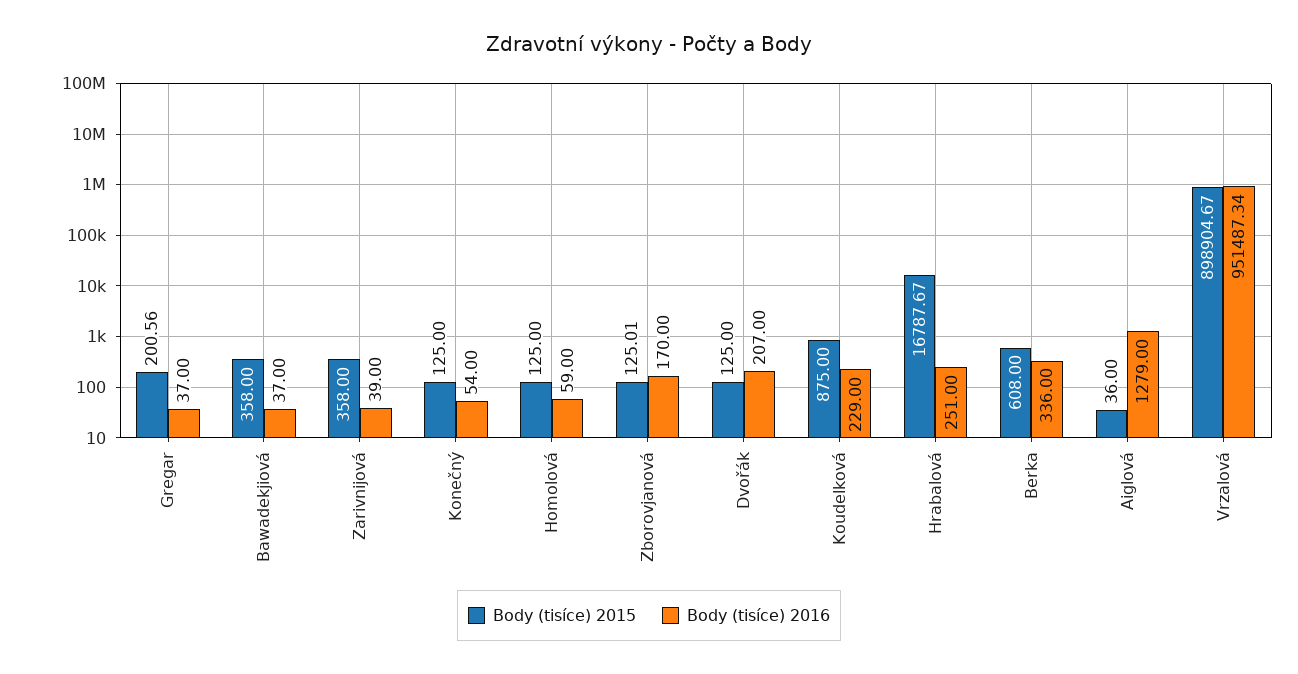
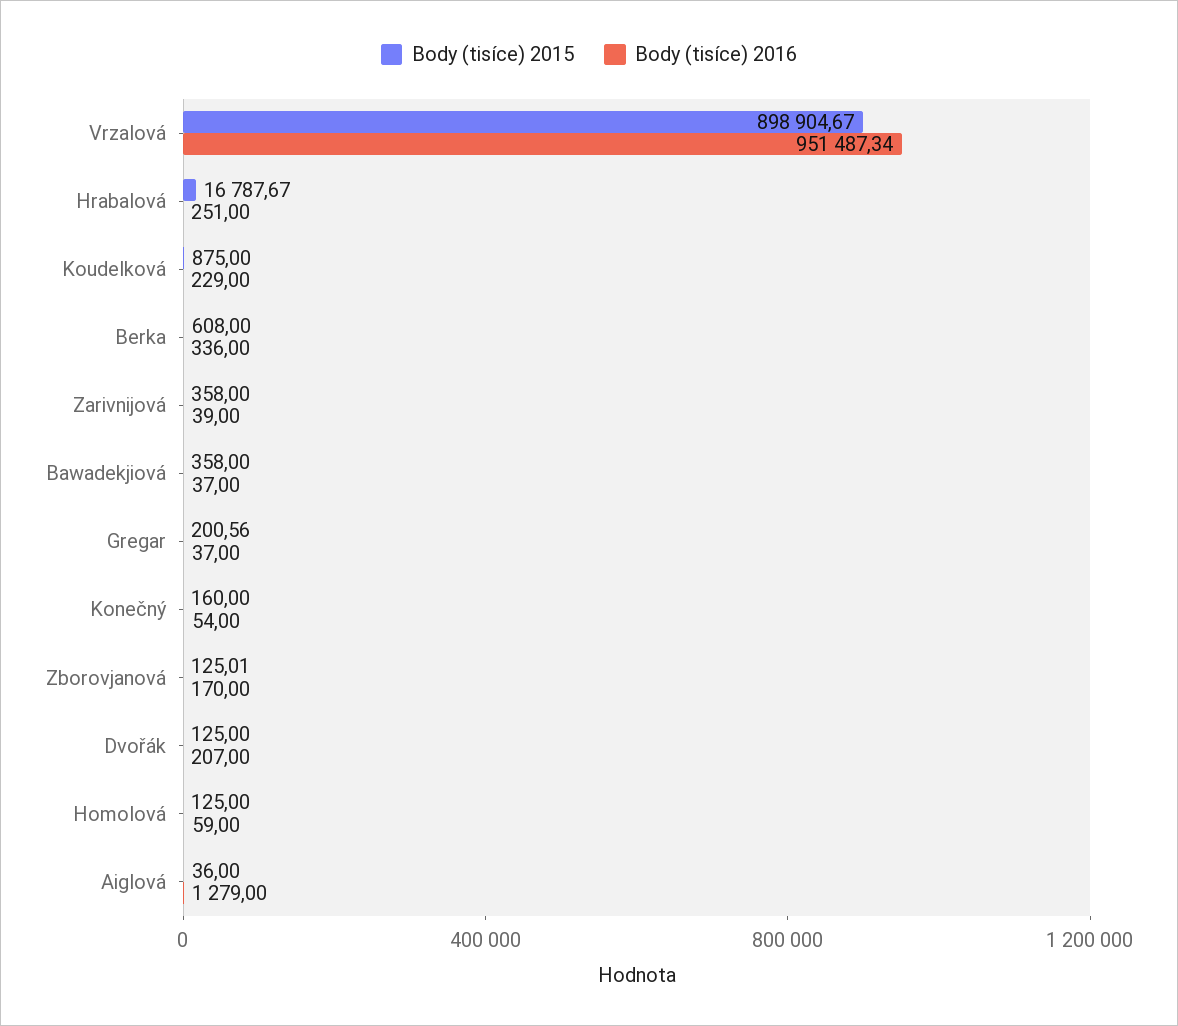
  {
    "Body (tisíce) 2015": {
      "Gregar": 200.56,
      "Bawadekjiová": 358,
      "Zarivnijová": 358,
-     "Konečný": 125,
+     "Konečný": 160,
      "Homolová": 125,
      "Zborovjanová": 125.01,
      "Dvořák": 125,
      "Koudelková": 875,
      "Hrabalová": 16787.67,
      "Berka": 608,
      "Aiglová": 36,
      "Vrzalová": 898904.67
    },
    "Body (tisíce) 2016": {
      "Gregar": 37,
      "Bawadekjiová": 37,
      "Zarivnijová": 39,
      "Konečný": 54,
      "Homolová": 59,
      "Zborovjanová": 170,
      "Dvořák": 207,
      "Koudelková": 229,
      "Hrabalová": 251,
      "Berka": 336,
      "Aiglová": 1279,
      "Vrzalová": 951487.34
    }
  }

